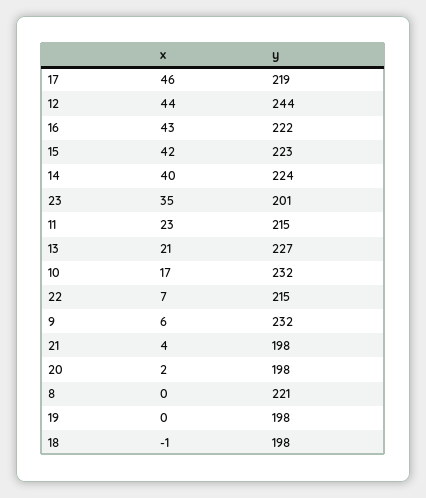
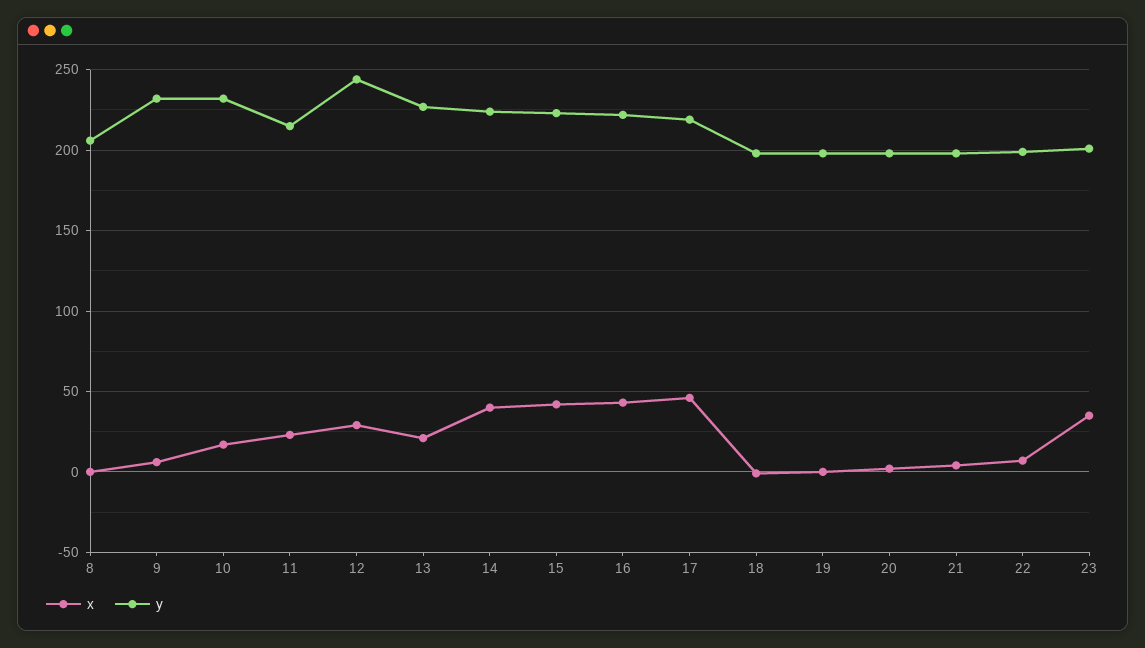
  {
    "x": {
      "17": 46,
-     "12": 44,
+     "12": 30,
      "16": 43,
      "15": 42,
      "14": 40,
      "23": 35,
      "11": 23,
      "13": 21,
      "10": 17,
      "22": 7,
      "9": 6,
      "21": 4,
      "20": 2,
      "8": 0,
      "19": 0,
      "18": -1
    },
    "y": {
      "17": 219,
      "12": 244,
      "16": 222,
      "15": 223,
      "14": 224,
      "23": 201,
      "11": 215,
      "13": 227,
      "10": 232,
-     "22": 215,
+     "22": 200,
      "9": 232,
      "21": 198,
      "20": 198,
-     "8": 221,
+     "8": 205,
      "19": 198,
      "18": 198
    }
  }

